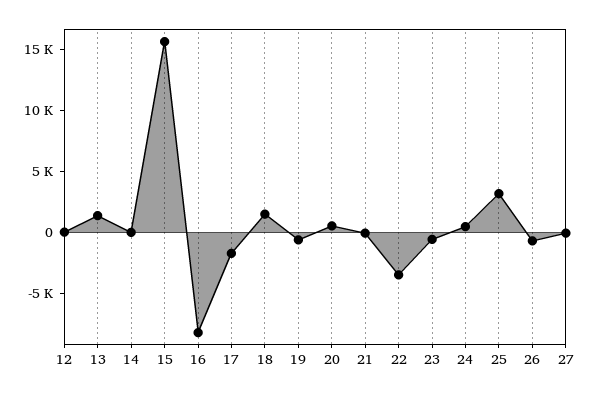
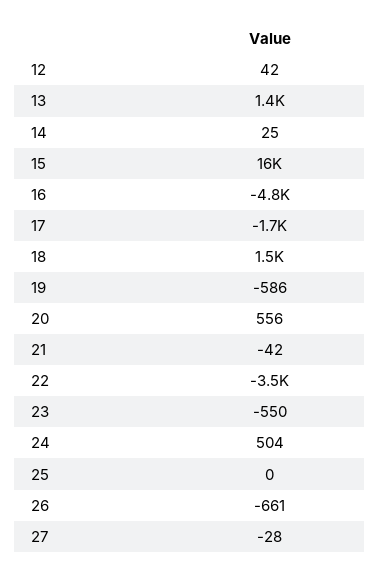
  {
    "12": 42,
    "13": 1400,
    "14": 25,
    "15": 16000,
-   "16": -8000,
+   "16": -4800,
    "17": -1700,
    "18": 1500,
    "19": -586,
    "20": 556,
    "21": -42,
    "22": -3500,
    "23": -550,
    "24": 504,
-   "25": 3000,
+   "25": 0,
    "26": -661,
    "27": -28
  }

